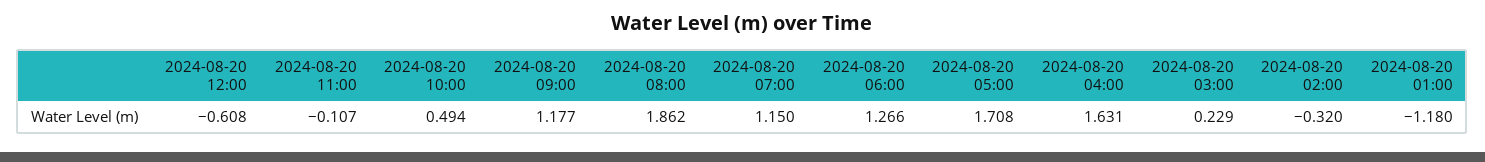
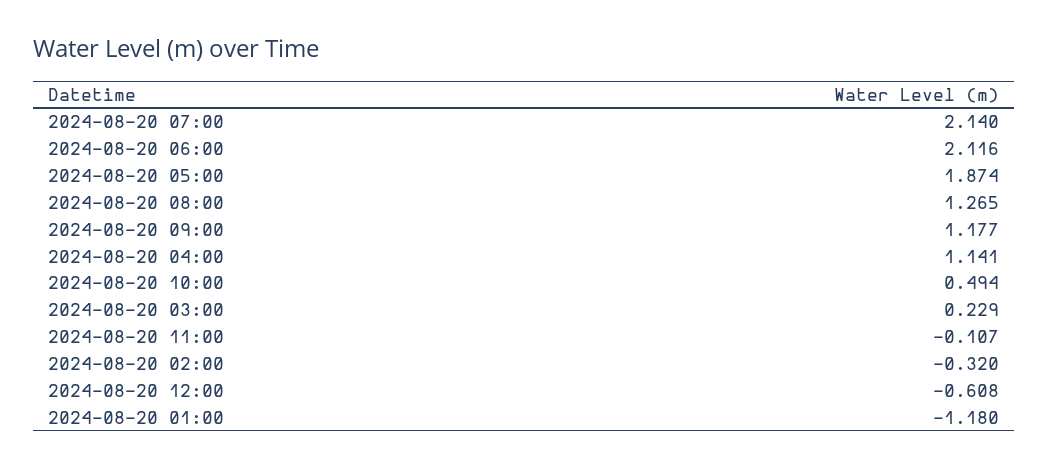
  {
    "2024-08-20 12:00": -0.608,
    "2024-08-20 11:00": -0.107,
    "2024-08-20 10:00": 0.494,
    "2024-08-20 09:00": 1.177,
-   "2024-08-20 08:00": 1.862,
+   "2024-08-20 08:00": 1.265,
-   "2024-08-20 07:00": 1.15,
+   "2024-08-20 07:00": 2.14,
-   "2024-08-20 06:00": 1.266,
+   "2024-08-20 06:00": 2.116,
-   "2024-08-20 05:00": 1.708,
+   "2024-08-20 05:00": 1.874,
-   "2024-08-20 04:00": 1.631,
+   "2024-08-20 04:00": 1.141,
    "2024-08-20 03:00": 0.229,
    "2024-08-20 02:00": -0.32,
    "2024-08-20 01:00": -1.18
  }

